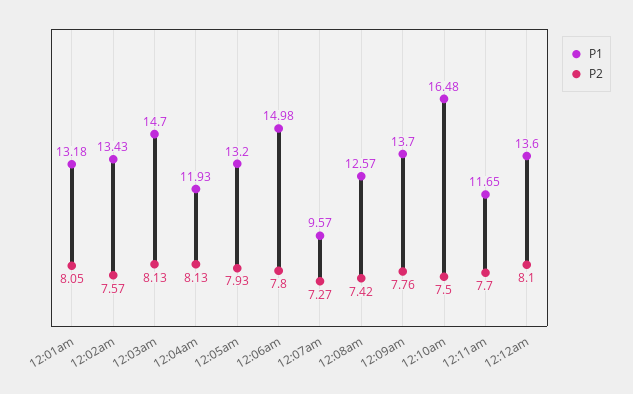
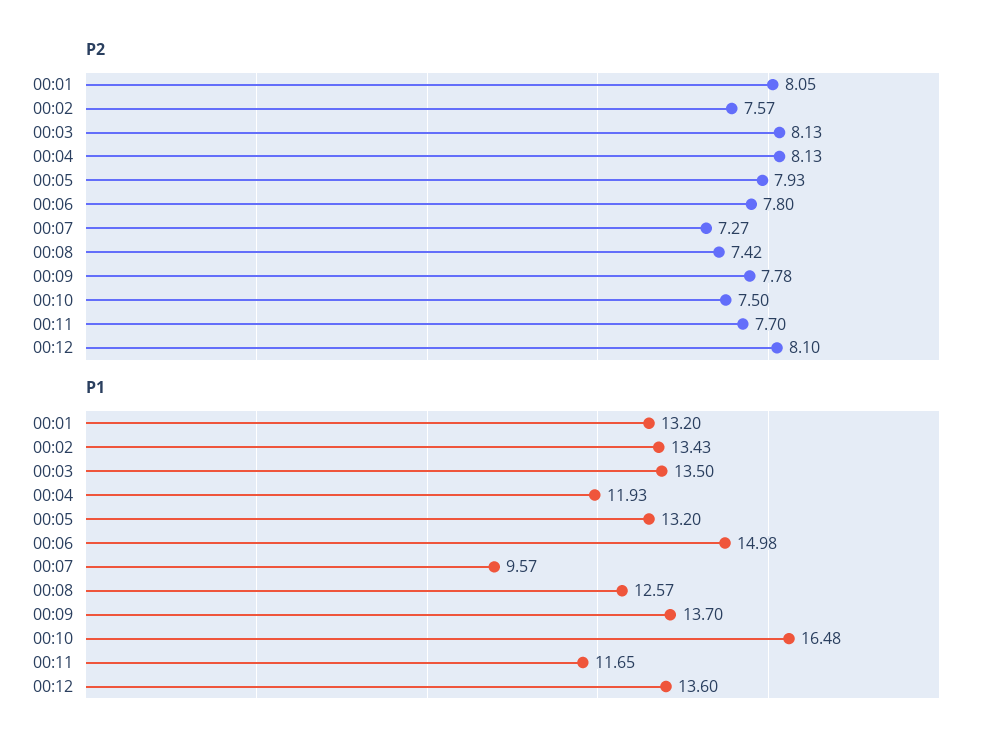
  {
    "P1": {
-     "12:01am": 13.18,
+     "12:01am": 13.2,
      "12:02am": 13.43,
-     "12:03am": 14.7,
+     "12:03am": 13.5,
      "12:04am": 11.93,
      "12:05am": 13.2,
      "12:06am": 14.98,
      "12:07am": 9.57,
      "12:08am": 12.57,
      "12:09am": 13.7,
      "12:10am": 16.48,
      "12:11am": 11.65,
      "12:12am": 13.6
    },
    "P2": {
      "12:01am": 8.05,
      "12:02am": 7.57,
      "12:03am": 8.13,
      "12:04am": 8.13,
      "12:05am": 7.93,
      "12:06am": 7.8,
      "12:07am": 7.27,
      "12:08am": 7.42,
-     "12:09am": 7.76,
+     "12:09am": 7.78,
      "12:10am": 7.5,
      "12:11am": 7.7,
      "12:12am": 8.1
    }
  }

